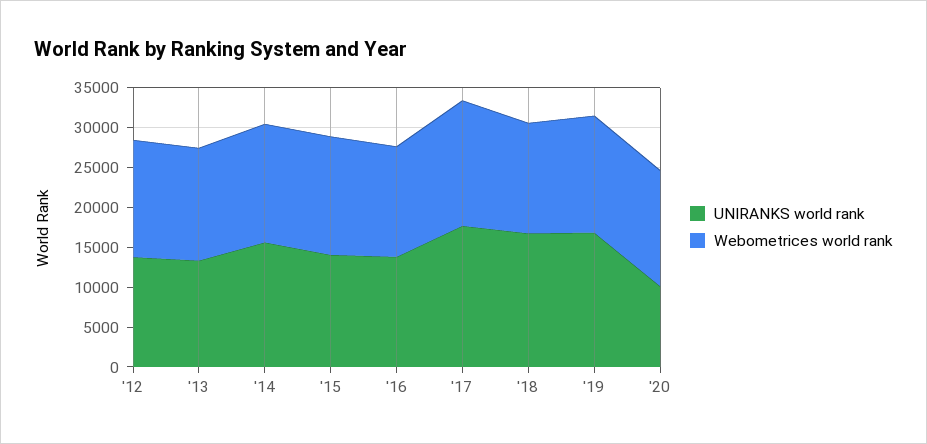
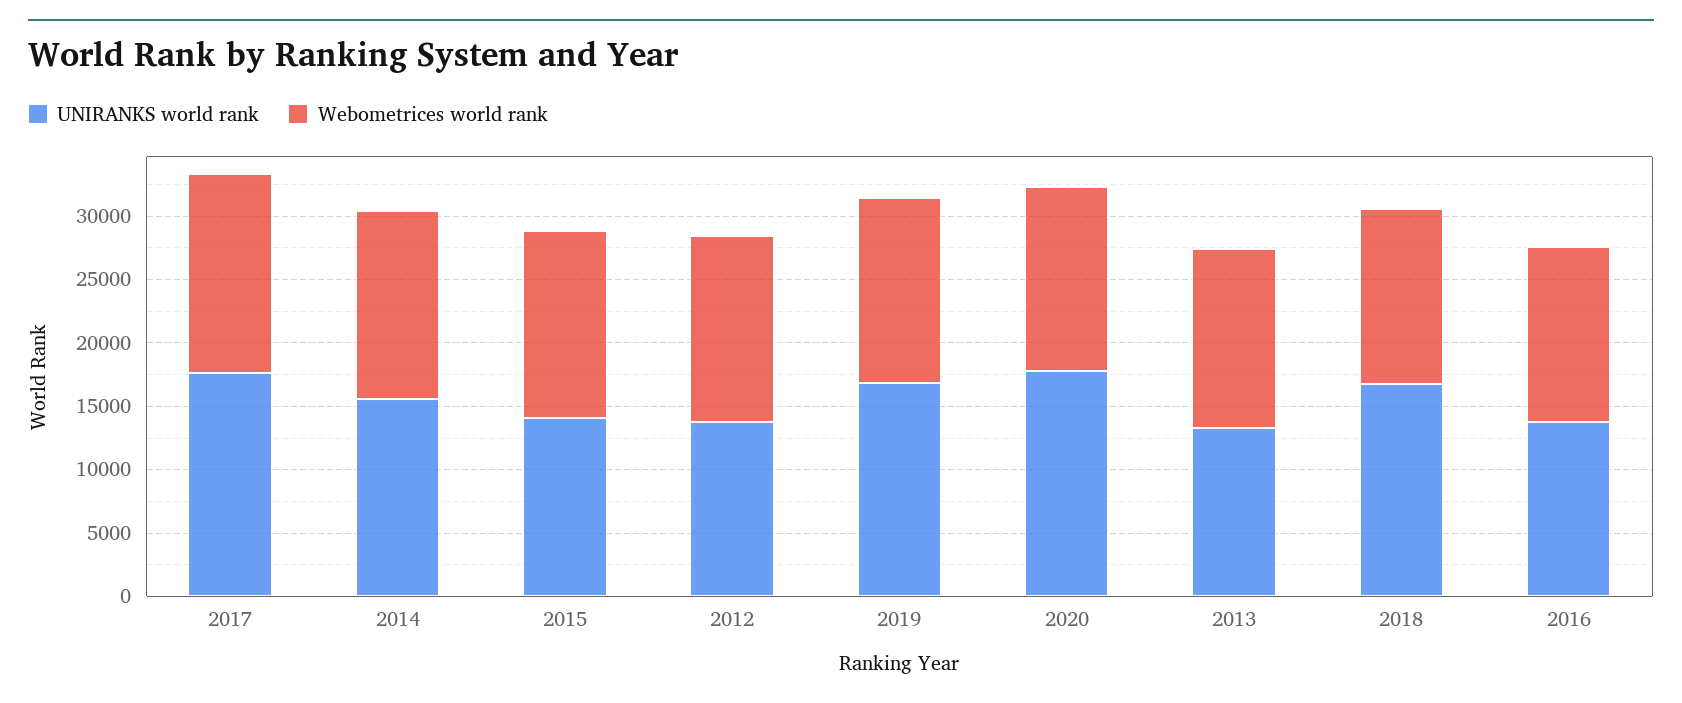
  {
    "UNIRANKS world rank": {
      "'12": 14000,
      "'13": 13000,
      "'14": 16000,
      "'15": 14000,
      "'16": 14000,
      "'17": 18000,
      "'18": 17000,
      "'19": 17000,
-     "'20": 10000
+     "'20": 18000
    },
    "Webometrices world rank": {
      "'12": 15000,
      "'13": 14000,
      "'14": 15000,
      "'15": 15000,
      "'16": 14000,
      "'17": 16000,
      "'18": 14000,
      "'19": 15000,
      "'20": 15000
    }
  }

